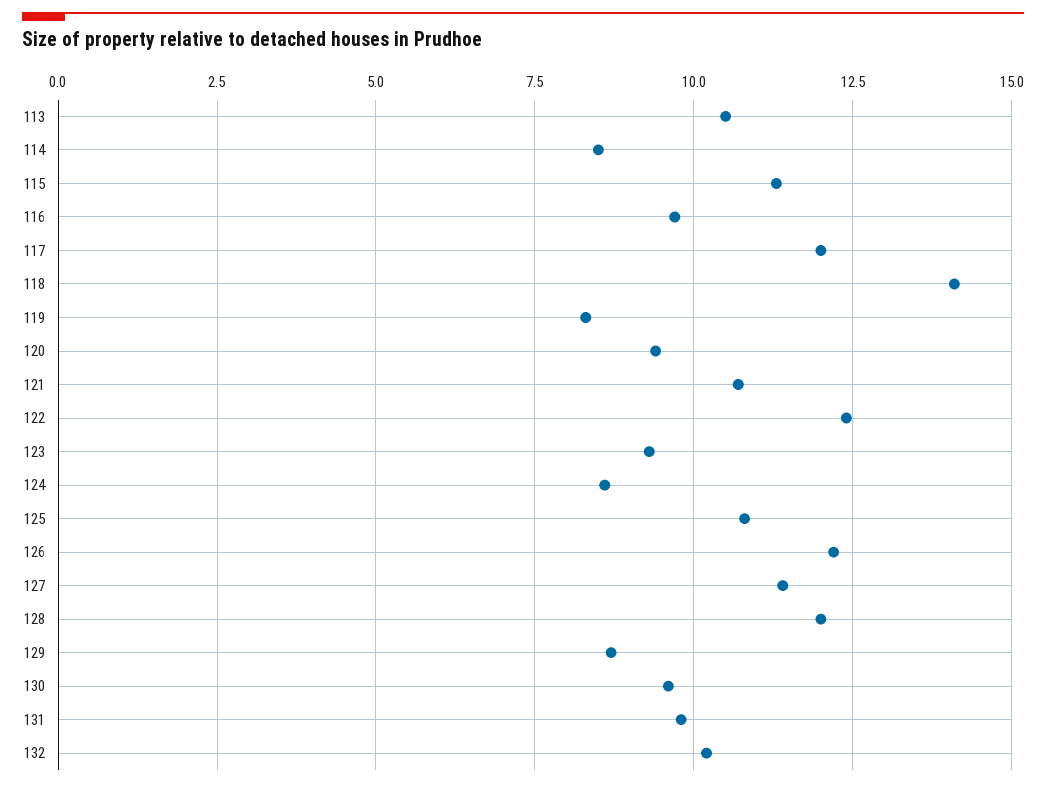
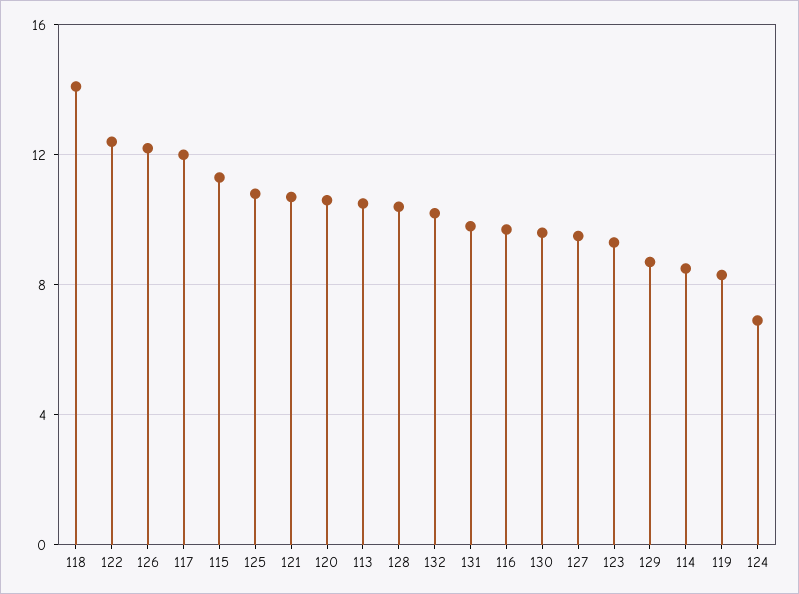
  {
    "113": 10.5,
    "114": 8.5,
    "115": 11.5,
    "116": 9.5,
    "117": 12,
    "118": 14,
    "119": 8.5,
-   "120": 9.5,
+   "120": 10.5,
    "121": 10.5,
    "122": 12.5,
    "123": 9.5,
-   "124": 8.5,
+   "124": 7,
    "125": 11,
    "126": 12,
-   "127": 11.5,
+   "127": 9.5,
-   "128": 12,
+   "128": 10.5,
    "129": 8.5,
    "130": 9.5,
    "131": 10,
    "132": 10
  }

